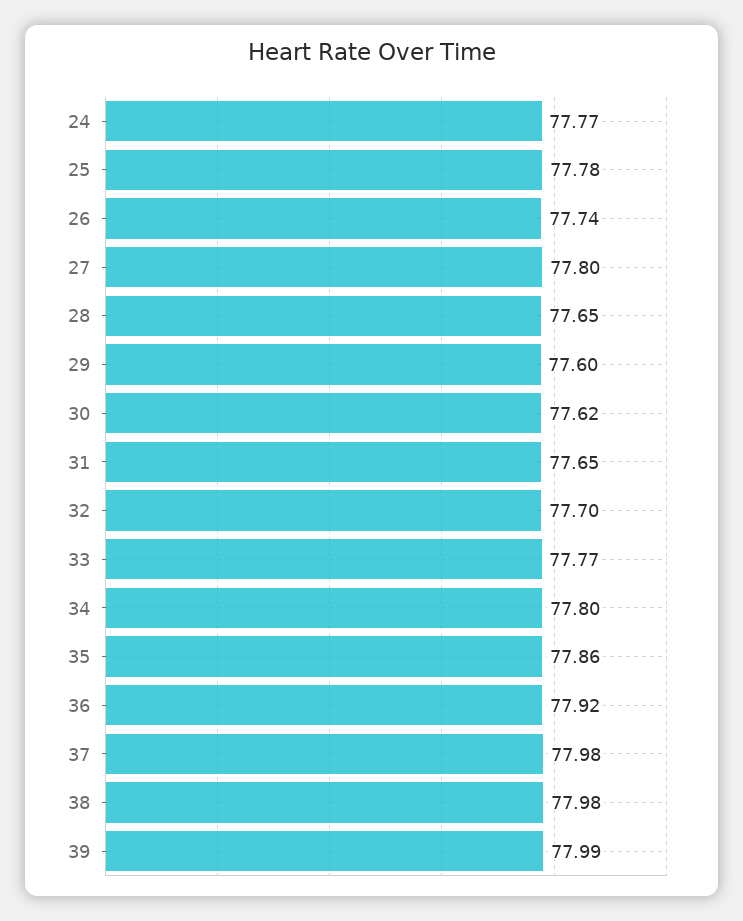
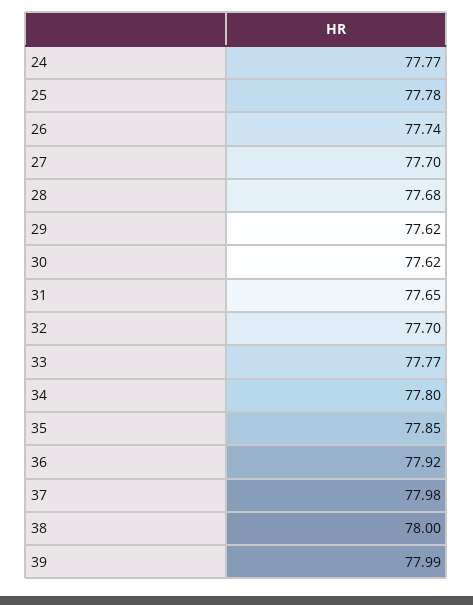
  {
    "24": 77.77,
    "25": 77.78,
    "26": 77.74,
-   "27": 77.8,
+   "27": 77.7,
-   "28": 77.65,
+   "28": 77.68,
-   "29": 77.6,
+   "29": 77.62,
    "30": 77.62,
    "31": 77.65,
    "32": 77.7,
    "33": 77.77,
    "34": 77.8,
-   "35": 77.86,
+   "35": 77.85,
    "36": 77.92,
    "37": 77.98,
-   "38": 77.98,
+   "38": 78,
    "39": 77.99
  }

